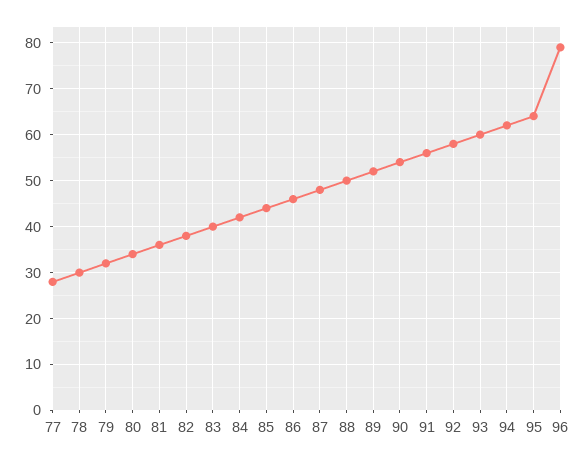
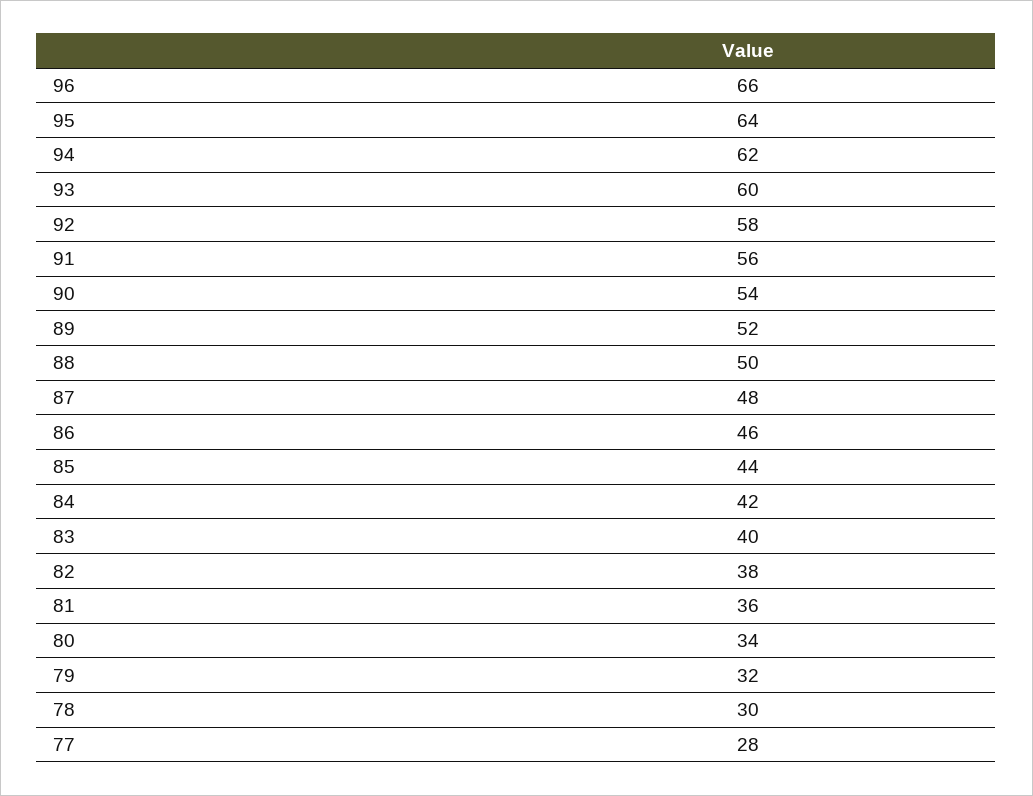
  {
    "77": 28,
    "78": 30,
    "79": 32,
    "80": 34,
    "81": 36,
    "82": 38,
    "83": 40,
    "84": 42,
    "85": 44,
    "86": 46,
    "87": 48,
    "88": 50,
    "89": 52,
    "90": 54,
    "91": 56,
    "92": 58,
    "93": 60,
    "94": 62,
    "95": 64,
-   "96": 80
+   "96": 66
  }

